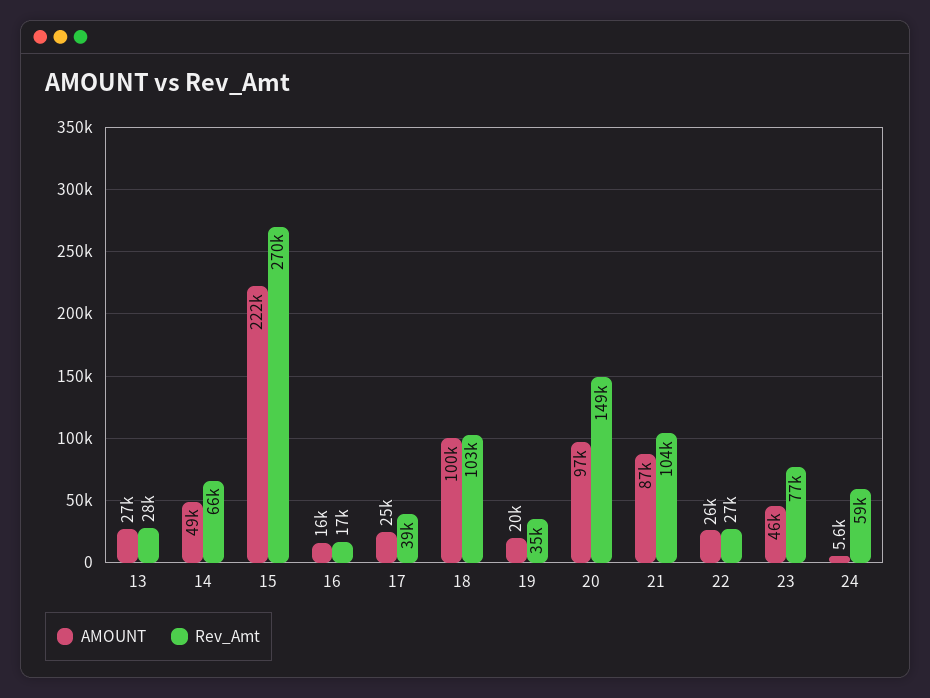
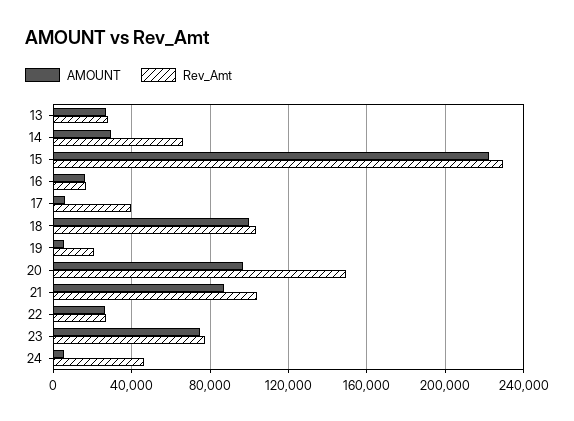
  {
    "AMOUNT": {
      "13": 27000,
-     "14": 49000,
+     "14": 30000,
      "15": 222000,
      "16": 16000,
-     "17": 25000,
+     "17": 5000,
      "18": 100000,
-     "19": 20000,
+     "19": 5000,
      "20": 97000,
      "21": 87000,
      "22": 26000,
-     "23": 46000,
+     "23": 75000,
      "24": 5600
    },
    "Rev_Amt": {
      "13": 28000,
      "14": 66000,
-     "15": 270000,
+     "15": 230000,
      "16": 17000,
      "17": 39000,
      "18": 103000,
-     "19": 35000,
+     "19": 20000,
      "20": 149000,
      "21": 104000,
      "22": 27000,
      "23": 77000,
-     "24": 59000
+     "24": 45000
    }
  }

